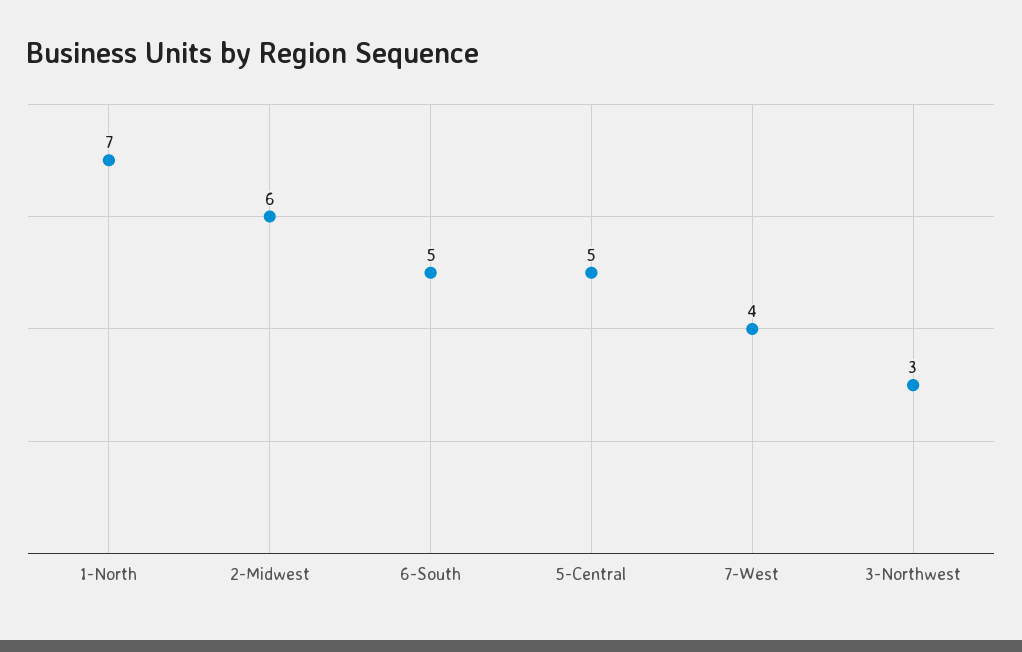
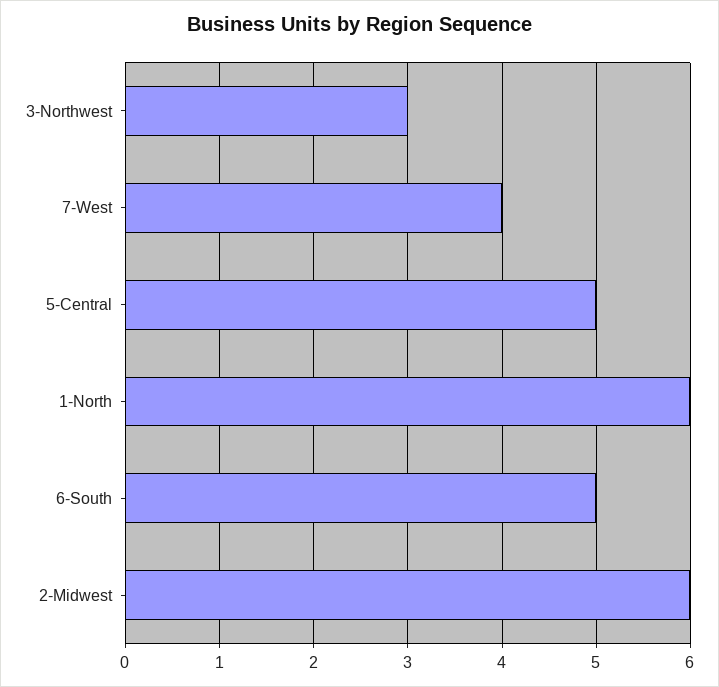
  {
-   "1-North": 7,
+   "1-North": 6,
    "2-Midwest": 6,
    "6-South": 5,
    "5-Central": 5,
    "7-West": 4,
    "3-Northwest": 3
  }

